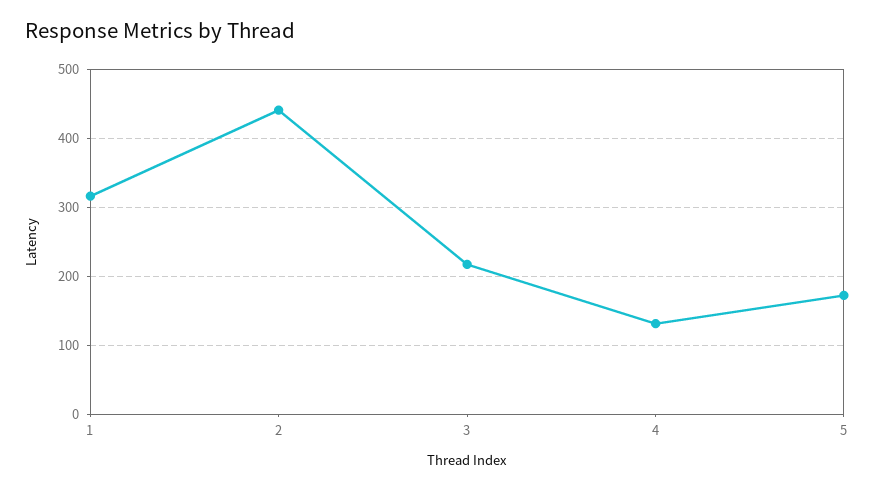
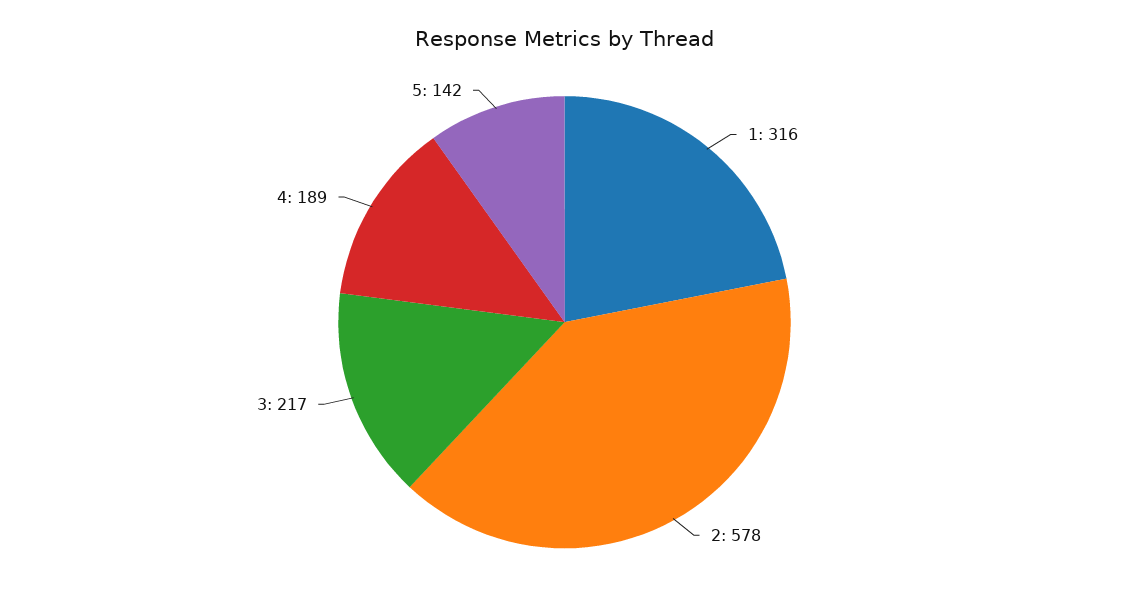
  {
    "1": 316,
-   "2": 440,
+   "2": 578,
    "3": 217,
-   "4": 130,
+   "4": 189,
-   "5": 170
+   "5": 142
  }

